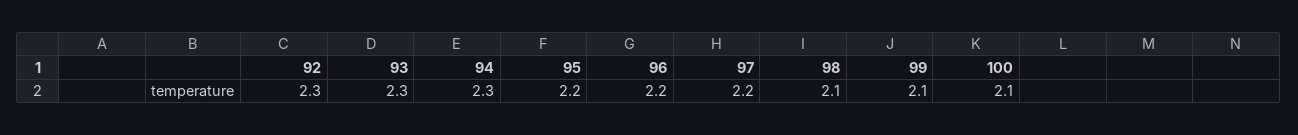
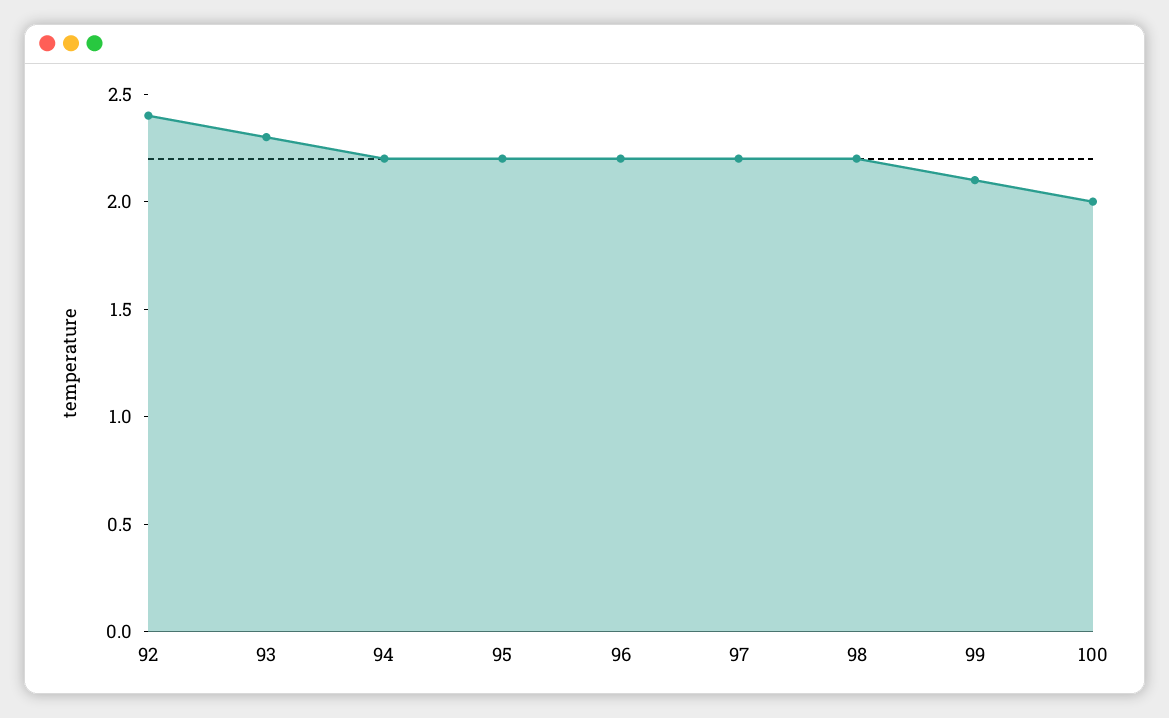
  {
-   "92": 2.3,
+   "92": 2.4,
    "93": 2.3,
-   "94": 2.3,
+   "94": 2.2,
    "95": 2.2,
    "96": 2.2,
    "97": 2.2,
-   "98": 2.1,
+   "98": 2.2,
    "99": 2.1,
-   "100": 2.1
+   "100": 2
  }

